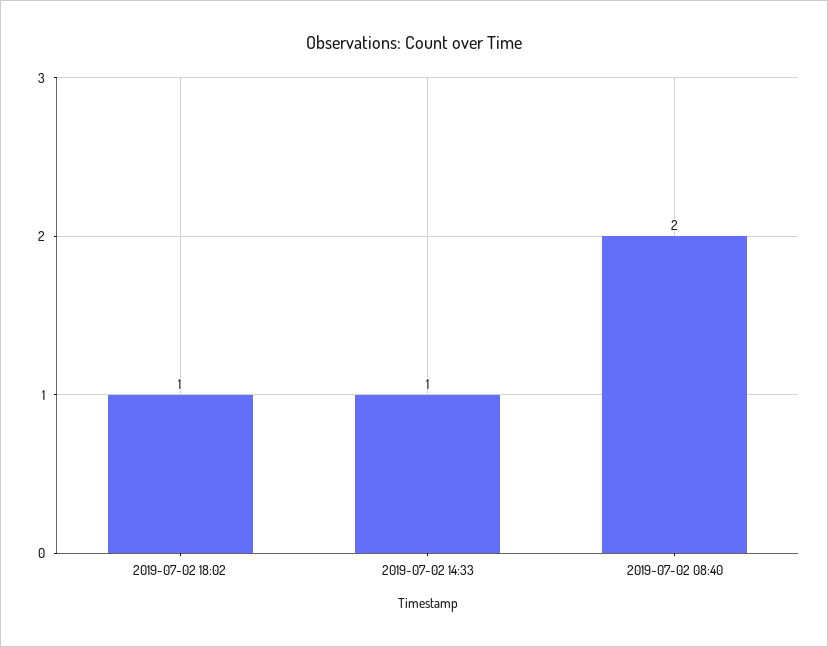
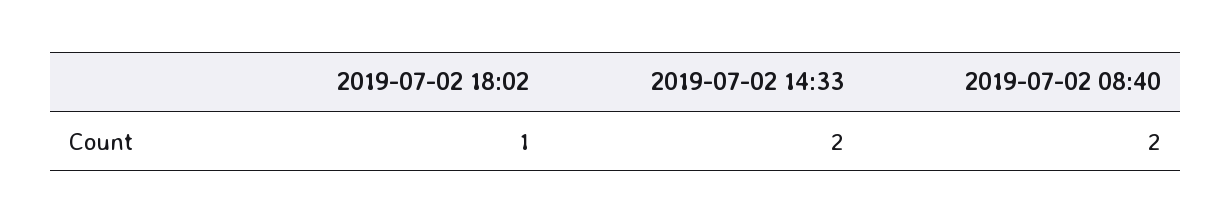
  {
    "2019-07-02 18:02": 1,
-   "2019-07-02 14:33": 1,
+   "2019-07-02 14:33": 2,
    "2019-07-02 08:40": 2
  }

